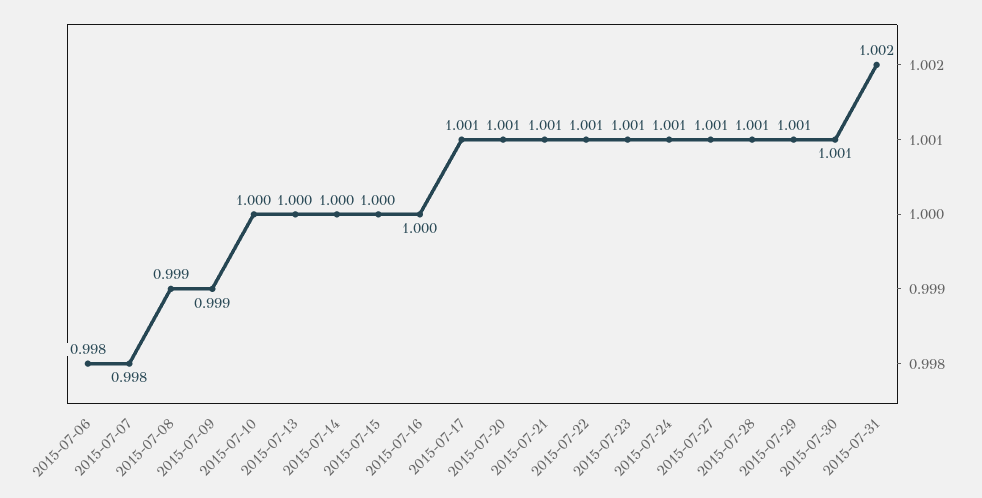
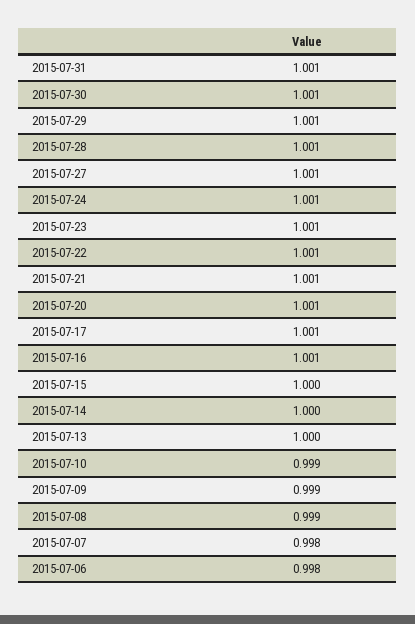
  {
    "2015-07-06": 0.998,
    "2015-07-07": 0.998,
    "2015-07-08": 0.999,
    "2015-07-09": 0.999,
-   "2015-07-10": 1,
+   "2015-07-10": 0.999,
    "2015-07-13": 1,
    "2015-07-14": 1,
    "2015-07-15": 1,
-   "2015-07-16": 1,
+   "2015-07-16": 1.001,
    "2015-07-17": 1.001,
    "2015-07-20": 1.001,
    "2015-07-21": 1.001,
    "2015-07-22": 1.001,
    "2015-07-23": 1.001,
    "2015-07-24": 1.001,
    "2015-07-27": 1.001,
    "2015-07-28": 1.001,
    "2015-07-29": 1.001,
    "2015-07-30": 1.001,
-   "2015-07-31": 1.002
+   "2015-07-31": 1.001
  }

